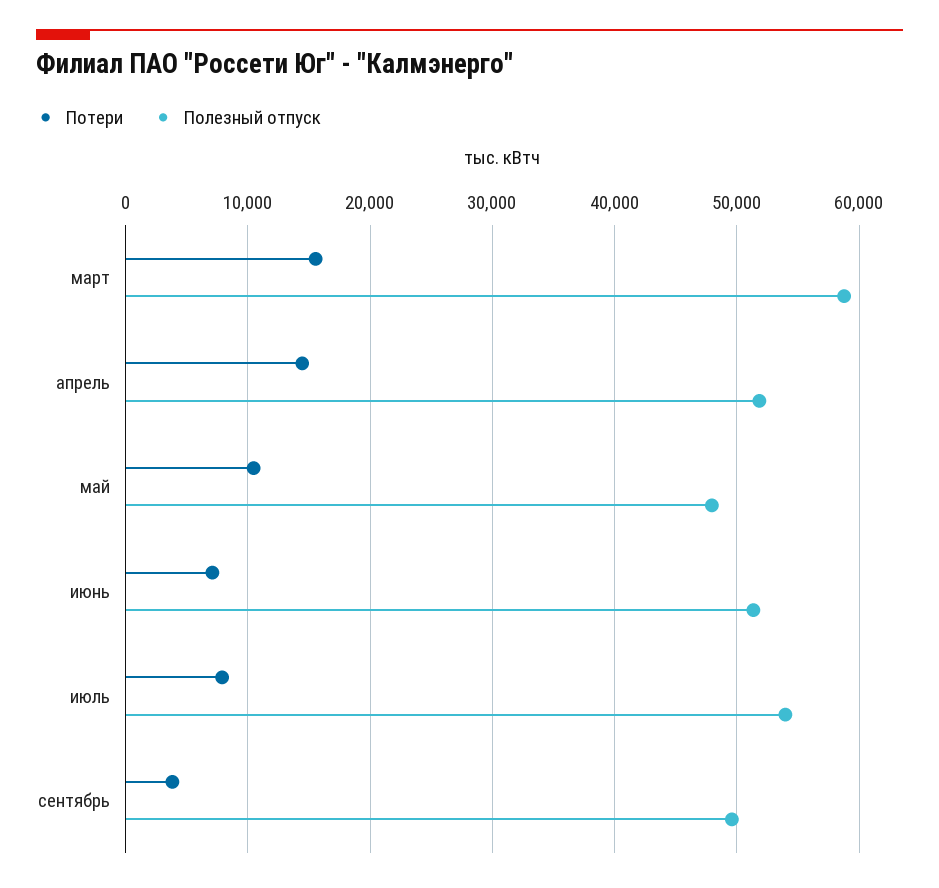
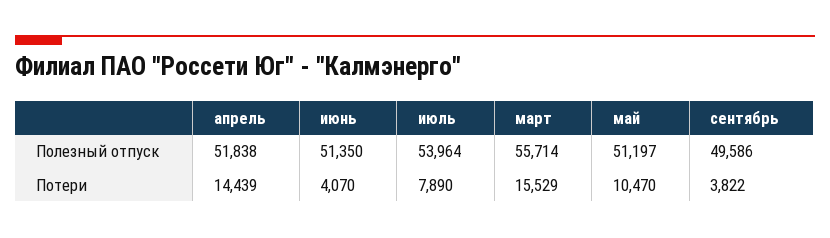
  {
    "Потери": {
      "март": 15529,
      "апрель": 14439,
      "май": 10470,
-     "июнь": 7000,
+     "июнь": 4070,
      "июль": 7890,
      "сентябрь": 3822
    },
    "Полезный отпуск": {
-     "март": 59000,
+     "март": 55714,
      "апрель": 51838,
-     "май": 48000,
+     "май": 51197,
      "июнь": 51350,
      "июль": 53964,
      "сентябрь": 49586
    }
  }

